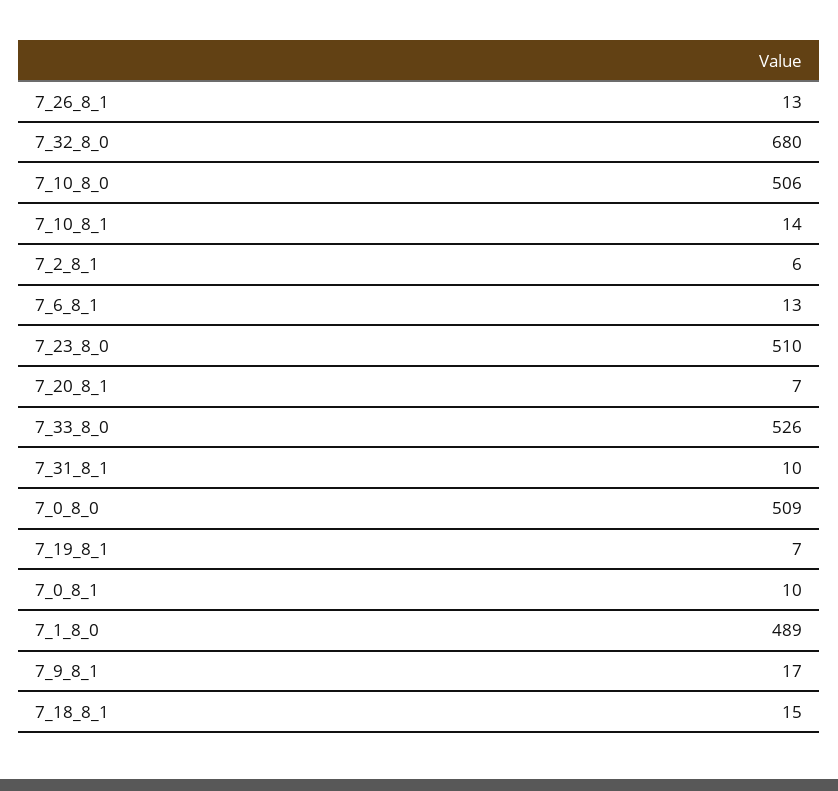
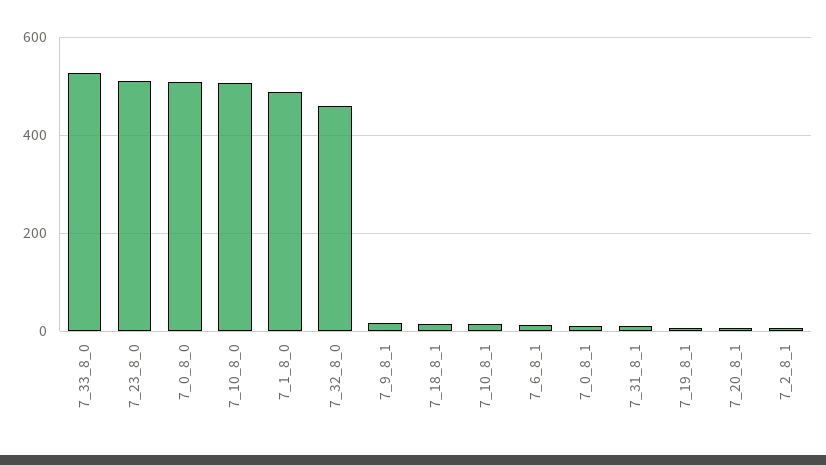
  {
-   "7_26_8_1": 13,
-   "7_32_8_0": 680,
+   "7_32_8_0": 460,
    "7_10_8_0": 506,
    "7_10_8_1": 14,
    "7_2_8_1": 6,
    "7_6_8_1": 13,
    "7_23_8_0": 510,
    "7_20_8_1": 7,
    "7_33_8_0": 526,
    "7_31_8_1": 10,
    "7_0_8_0": 509,
    "7_19_8_1": 7,
    "7_0_8_1": 10,
    "7_1_8_0": 489,
    "7_9_8_1": 17,
    "7_18_8_1": 15
  }

